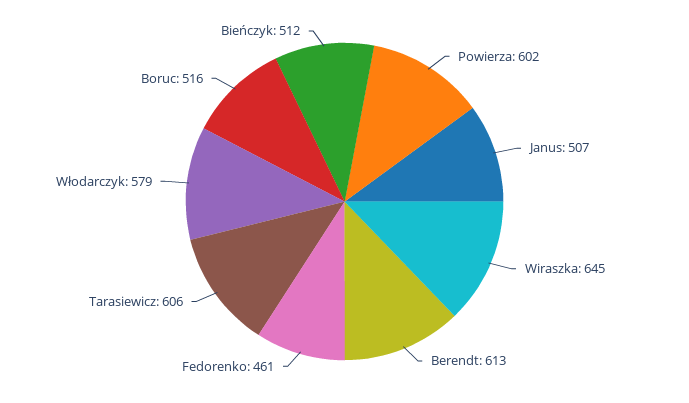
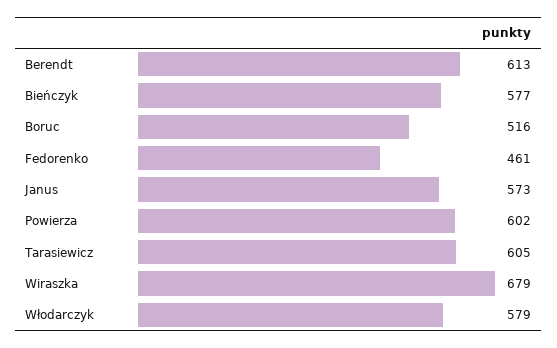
  {
    "Powierza": 602,
-   "Janus": 507,
+   "Janus": 573,
-   "Wiraszka": 645,
+   "Wiraszka": 679,
    "Berendt": 613,
    "Fedorenko": 461,
-   "Tarasiewicz": 606,
+   "Tarasiewicz": 605,
    "Włodarczyk": 579,
    "Boruc": 516,
-   "Bieńczyk": 512
+   "Bieńczyk": 577
  }

